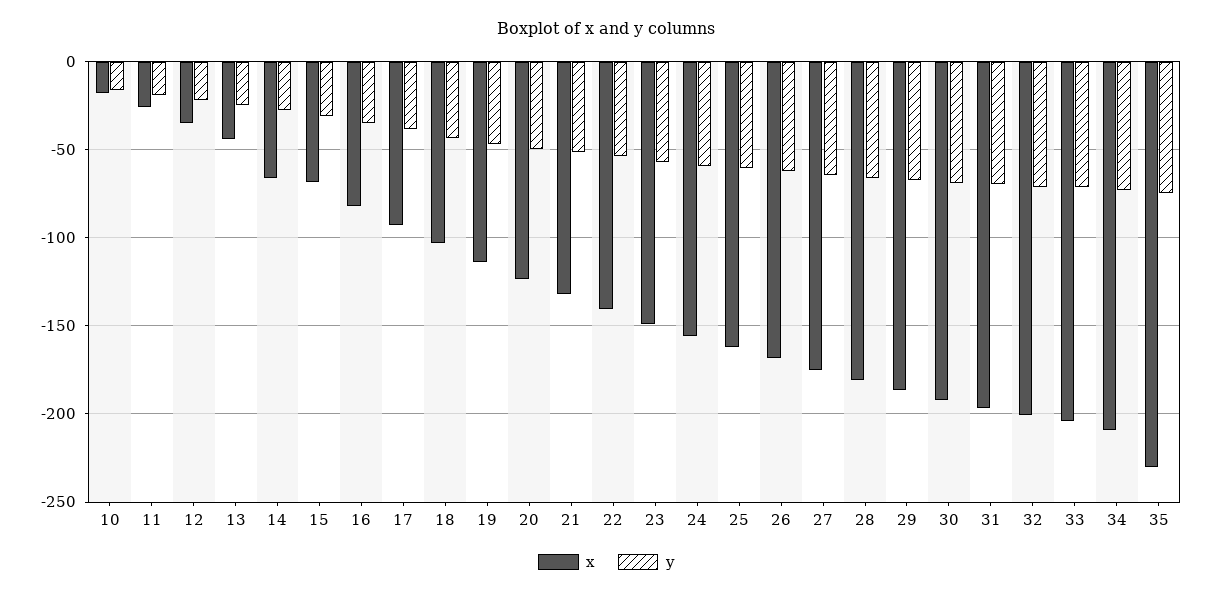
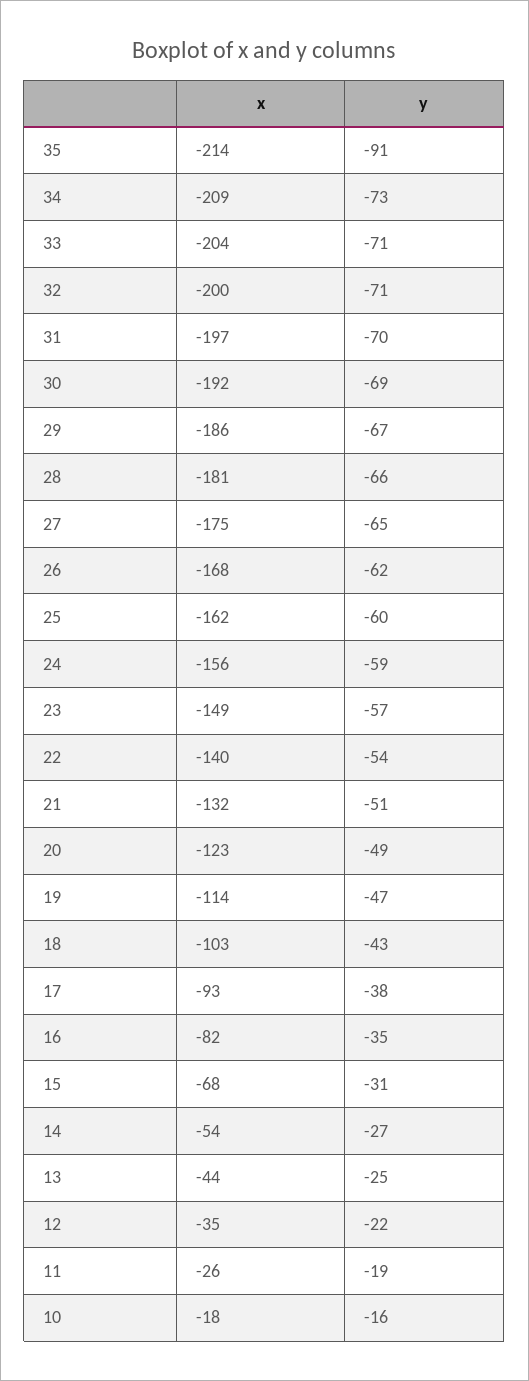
  {
    "x": {
      "10": -18,
      "11": -26,
      "12": -35,
      "13": -44,
-     "14": -65,
+     "14": -54,
      "15": -68,
      "16": -82,
      "17": -93,
      "18": -103,
      "19": -114,
      "20": -123,
      "21": -132,
      "22": -140,
      "23": -149,
      "24": -156,
      "25": -162,
      "26": -168,
      "27": -175,
      "28": -181,
      "29": -186,
      "30": -192,
      "31": -197,
      "32": -200,
      "33": -204,
      "34": -209,
-     "35": -230
+     "35": -214
    },
    "y": {
      "10": -16,
      "11": -19,
      "12": -22,
      "13": -25,
      "14": -27,
      "15": -31,
      "16": -35,
      "17": -38,
      "18": -43,
      "19": -47,
      "20": -49,
      "21": -51,
      "22": -54,
      "23": -57,
      "24": -59,
      "25": -60,
      "26": -62,
      "27": -65,
      "28": -66,
      "29": -67,
      "30": -69,
      "31": -70,
      "32": -71,
      "33": -71,
      "34": -73,
-     "35": -75
+     "35": -91
    }
  }

